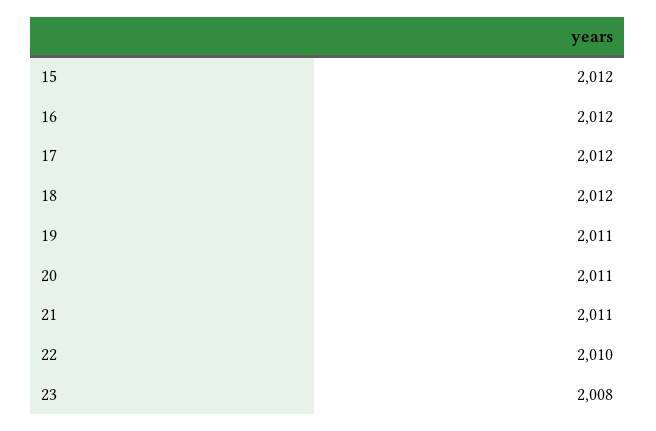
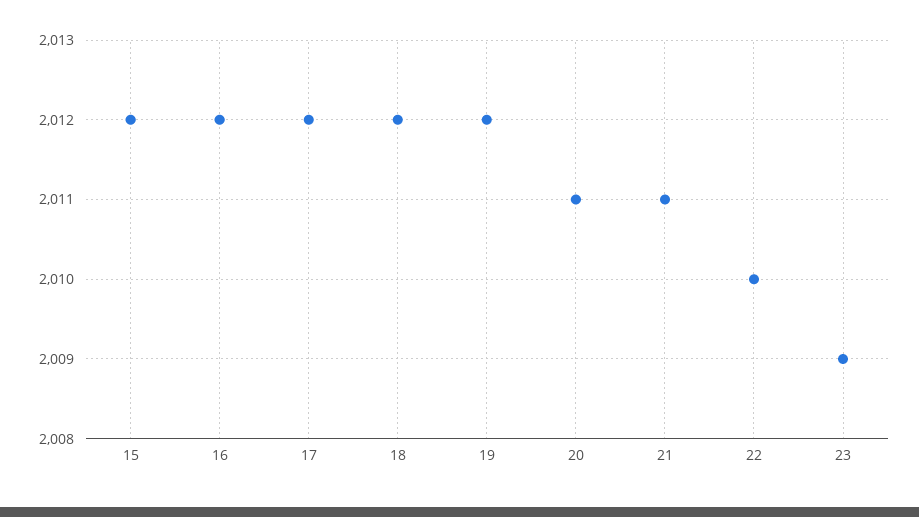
  {
    "15": 2012,
    "16": 2012,
    "17": 2012,
    "18": 2012,
-   "19": 2011,
+   "19": 2012,
    "20": 2011,
    "21": 2011,
    "22": 2010,
-   "23": 2008
+   "23": 2009
  }

